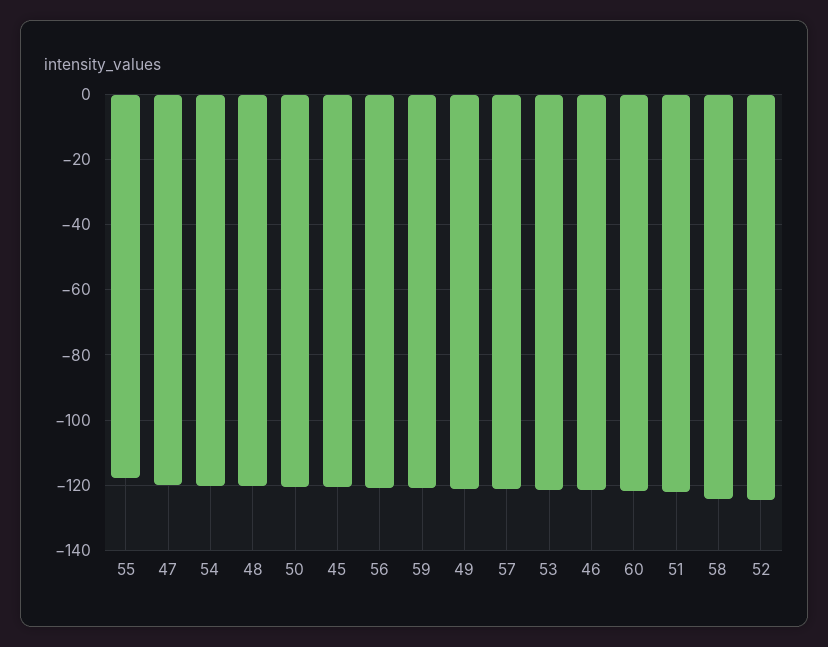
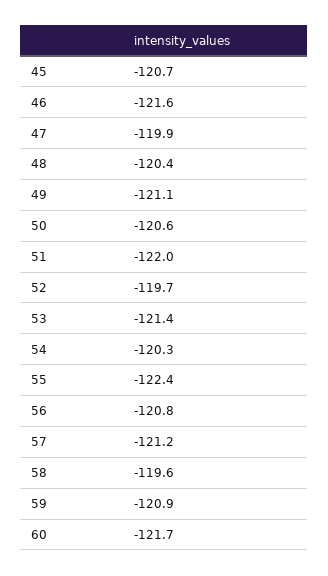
  {
-   "55": -118,
+   "55": -122.4,
    "47": -119.9,
    "54": -120.3,
    "48": -120.4,
    "50": -120.6,
    "45": -120.7,
    "56": -120.8,
    "59": -120.9,
    "49": -121.1,
    "57": -121.2,
    "53": -121.4,
    "46": -121.6,
    "60": -121.7,
    "51": -122,
-   "58": -124,
+   "58": -119.6,
-   "52": -124
+   "52": -119.7
  }

